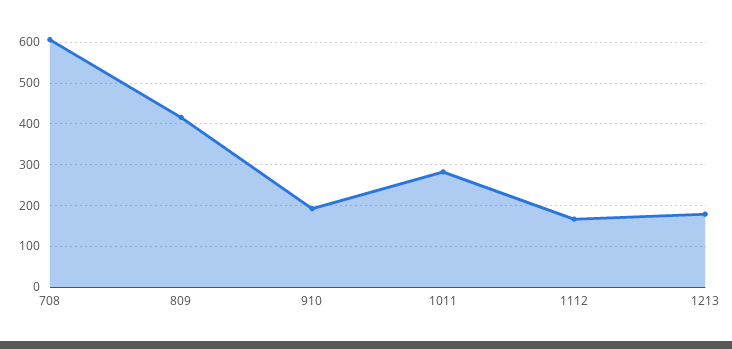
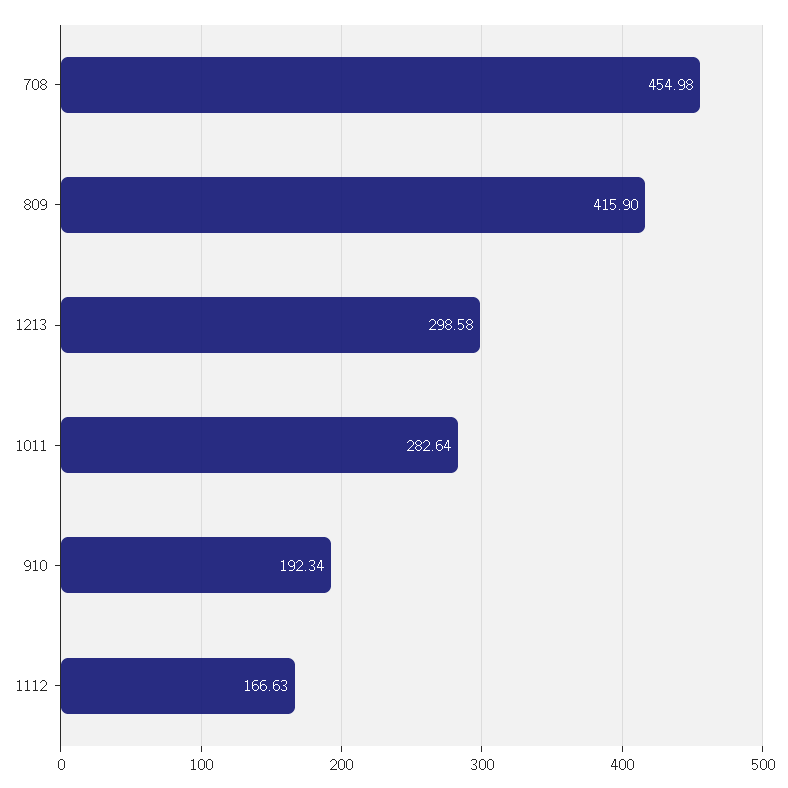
  {
-   "708": 600,
+   "708": 454.98,
    "809": 415.9,
    "910": 192.34,
    "1011": 282.64,
    "1112": 166.63,
-   "1213": 180
+   "1213": 298.58
  }

